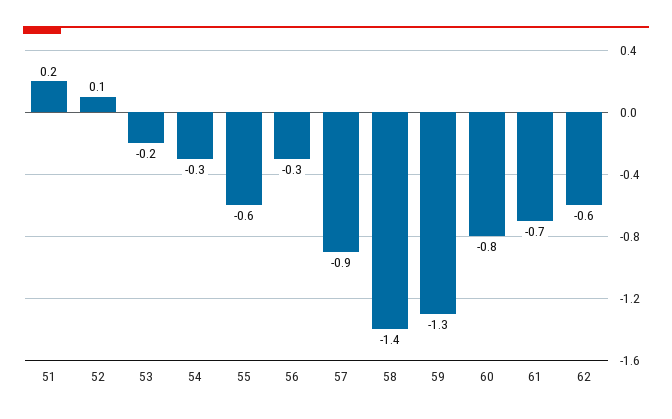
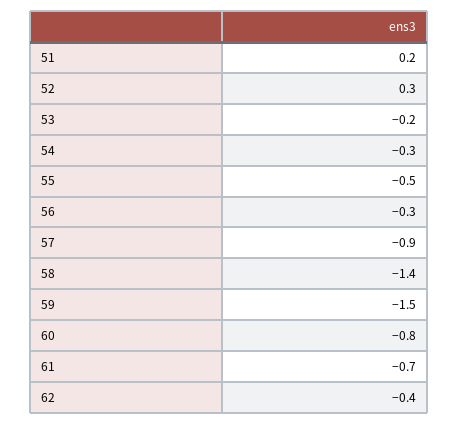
  {
    "51": 0.2,
-   "52": 0.1,
+   "52": 0.3,
    "53": -0.2,
    "54": -0.3,
-   "55": -0.6,
+   "55": -0.5,
    "56": -0.3,
    "57": -0.9,
    "58": -1.4,
-   "59": -1.3,
+   "59": -1.5,
    "60": -0.8,
    "61": -0.7,
-   "62": -0.6
+   "62": -0.4
  }

